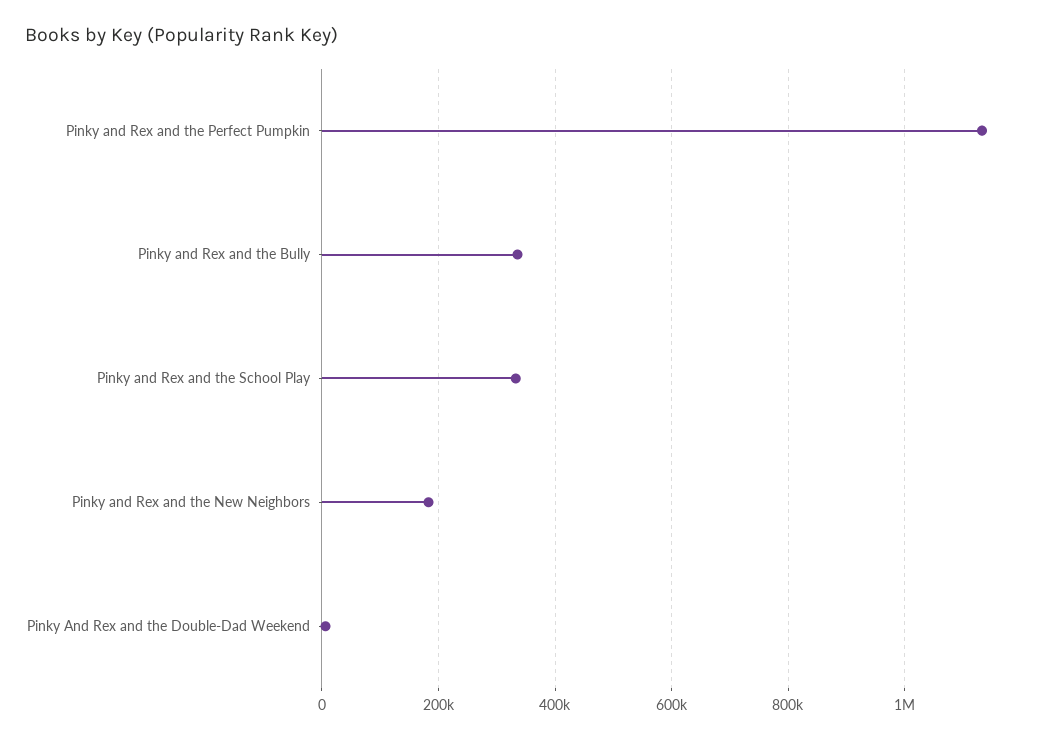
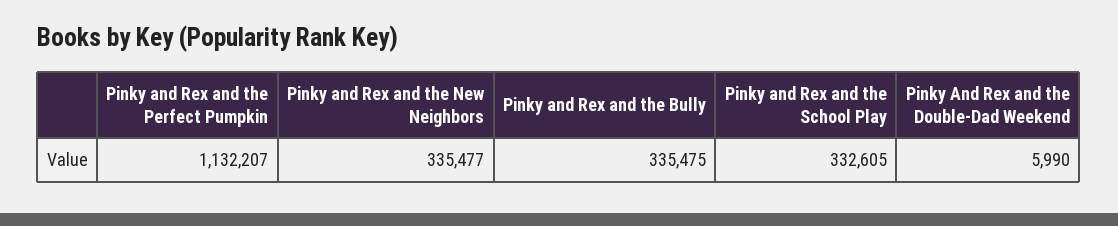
  {
    "Pinky and Rex and the Perfect Pumpkin": 1132207,
    "Pinky and Rex and the Bully": 335475,
    "Pinky and Rex and the School Play": 332605,
-   "Pinky and Rex and the New Neighbors": 180000,
+   "Pinky and Rex and the New Neighbors": 335477,
    "Pinky And Rex and the Double-Dad Weekend": 5990
  }

